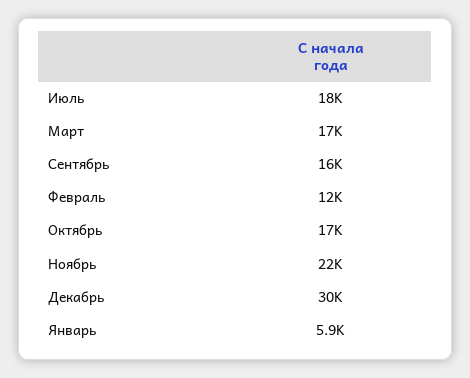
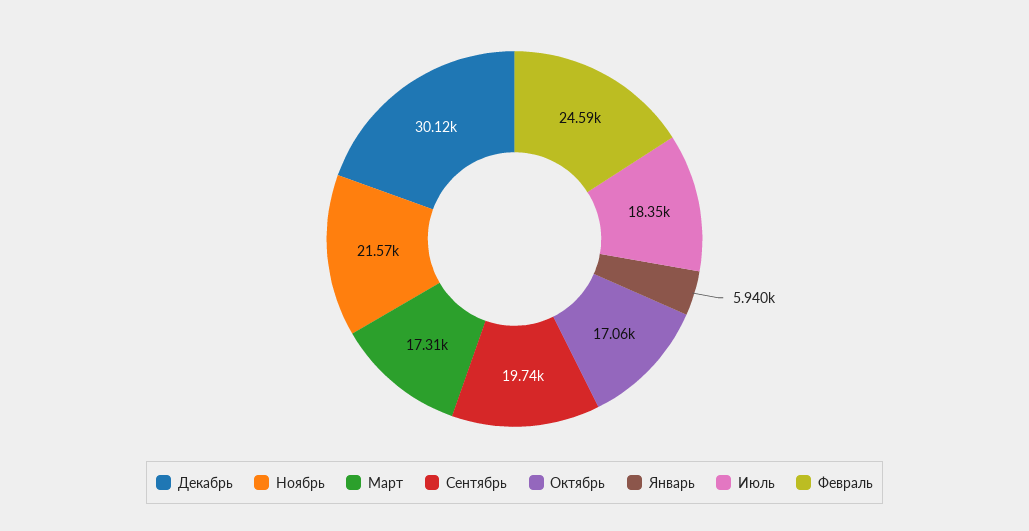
  {
    "Июль": 18350,
    "Март": 17310,
-   "Сентябрь": 16000,
+   "Сентябрь": 19740,
-   "Февраль": 12000,
+   "Февраль": 24590,
    "Октябрь": 17060,
    "Ноябрь": 21570,
    "Декабрь": 30120,
    "Январь": 5940
  }

